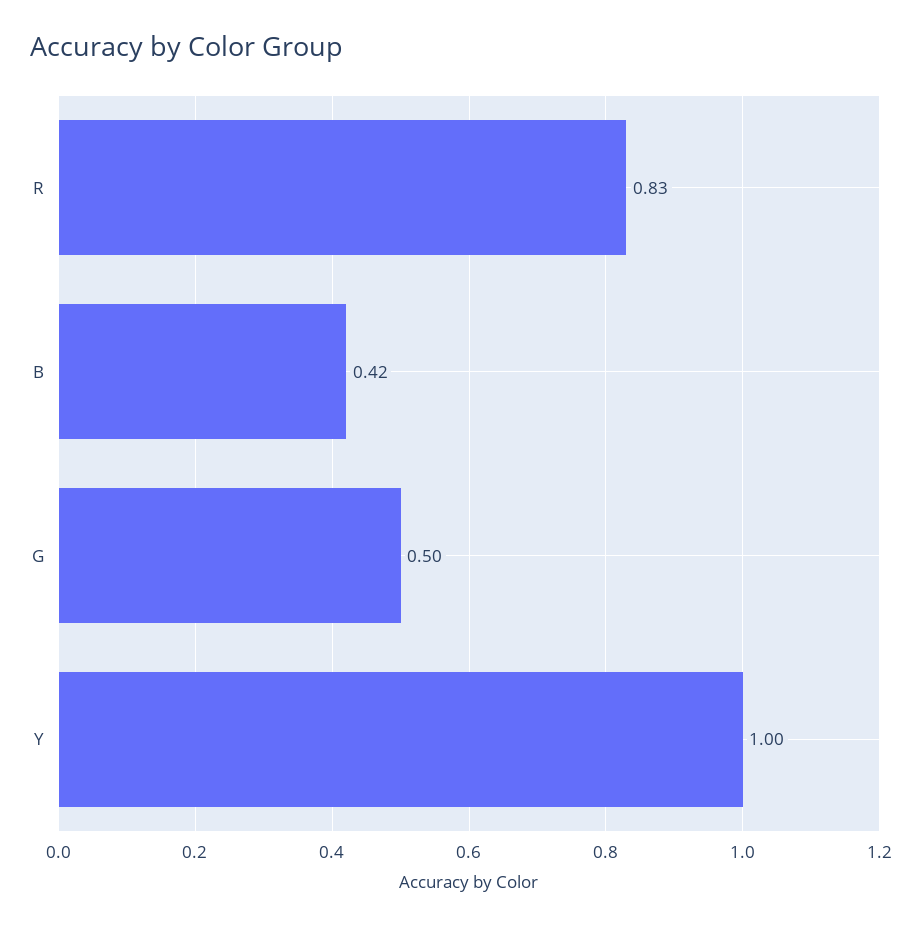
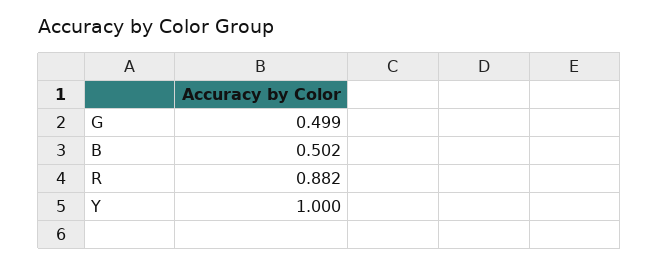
  {
-   "R": 0.83,
+   "R": 0.882,
-   "B": 0.42,
+   "B": 0.502,
    "G": 0.499,
    "Y": 1
  }

